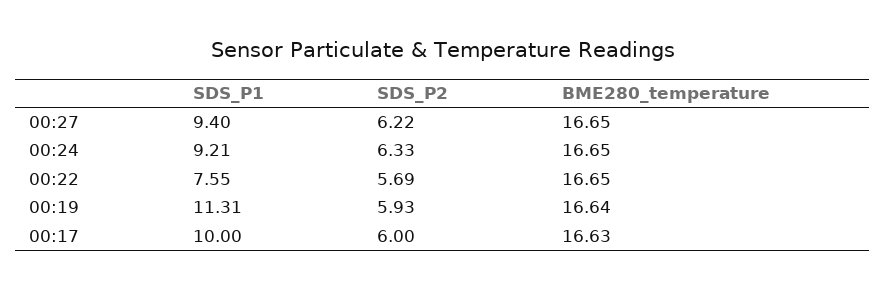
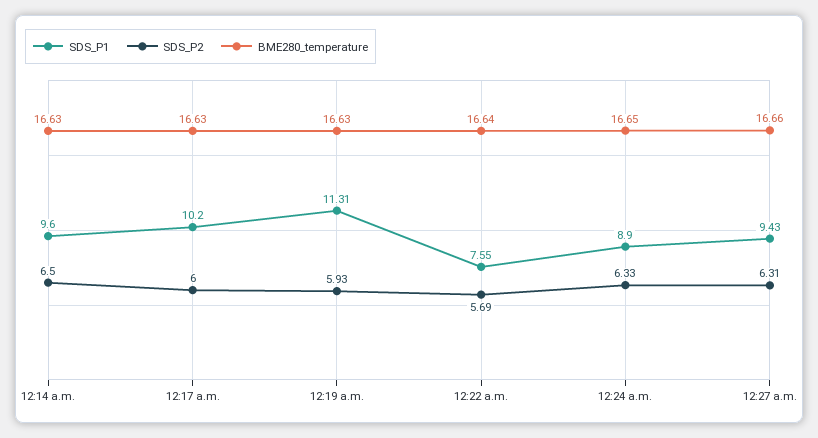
  {
    "SDS_P1": {
-     "00:27": 9.4,
+     "00:27": 9.43,
-     "00:24": 9.21,
+     "00:24": 8.9,
      "00:22": 7.55,
      "00:19": 11.31,
-     "00:17": 10
+     "00:17": 10.2,
+     "12:14 a.m.": 9.6
    },
    "SDS_P2": {
-     "00:27": 6.22,
+     "00:27": 6.31,
      "00:24": 6.33,
      "00:22": 5.69,
      "00:19": 5.93,
-     "00:17": 6
+     "00:17": 6,
+     "12:14 a.m.": 6.5
    },
    "BME280_temperature": {
-     "00:27": 16.65,
+     "00:27": 16.66,
      "00:24": 16.65,
-     "00:22": 16.65,
+     "00:22": 16.64,
-     "00:19": 16.64,
+     "00:19": 16.63,
-     "00:17": 16.63
+     "00:17": 16.63,
+     "12:14 a.m.": 16.63
    }
  }

